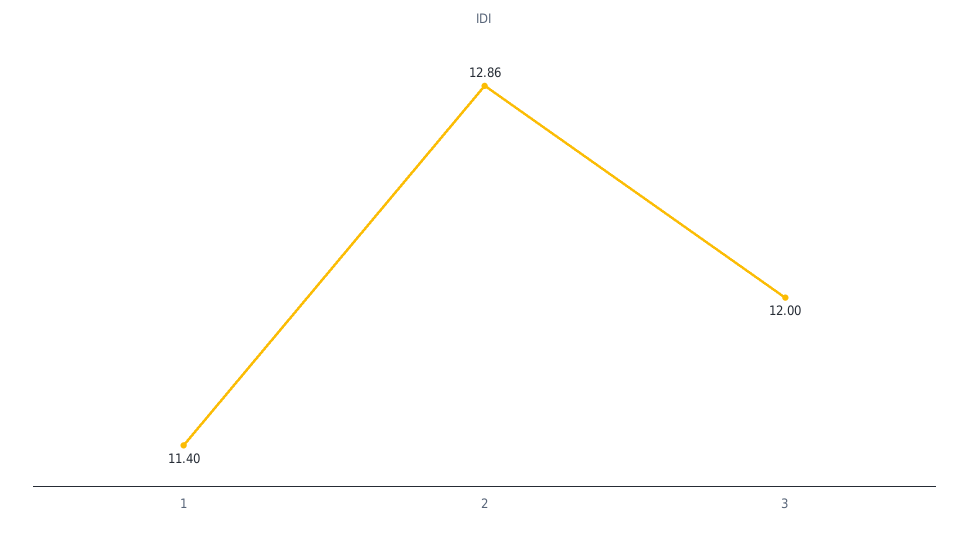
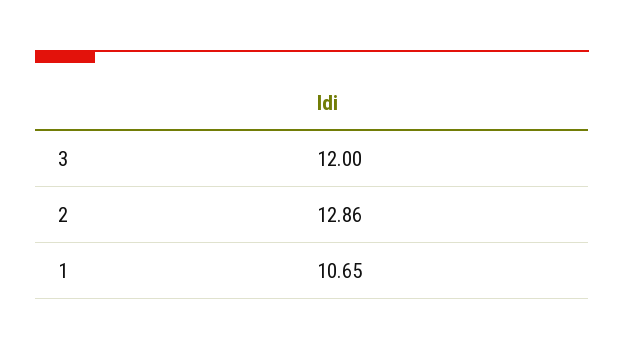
  {
-   "1": 11.4,
+   "1": 10.65,
    "2": 12.86,
    "3": 12
  }

